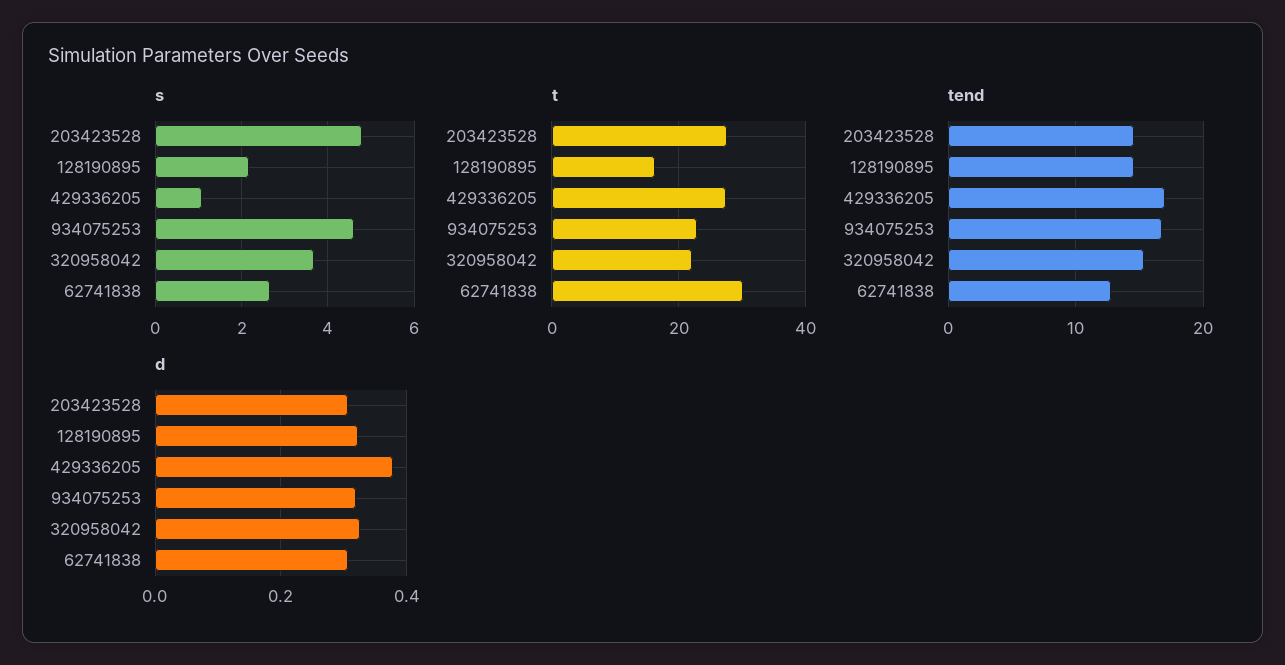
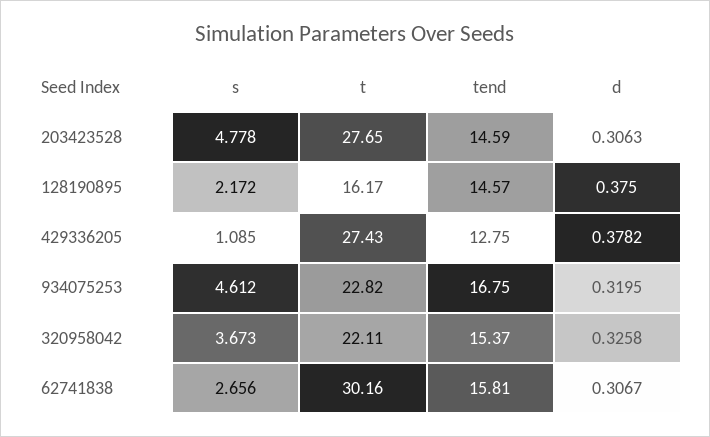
  {
    "s": {
      "203423528": 4.778,
      "128190895": 2.172,
      "429336205": 1.085,
      "934075253": 4.612,
      "320958042": 3.673,
      "62741838": 2.656
    },
    "t": {
      "203423528": 27.65,
      "128190895": 16.17,
      "429336205": 27.43,
      "934075253": 22.82,
      "320958042": 22.11,
      "62741838": 30.16
    },
    "tend": {
      "203423528": 14.59,
      "128190895": 14.57,
-     "429336205": 17,
+     "429336205": 12.75,
      "934075253": 16.75,
      "320958042": 15.37,
-     "62741838": 13
+     "62741838": 15.81
    },
    "d": {
      "203423528": 0.3063,
-     "128190895": 0.32,
+     "128190895": 0.375,
      "429336205": 0.3782,
      "934075253": 0.3195,
      "320958042": 0.3258,
      "62741838": 0.3067
    }
  }

